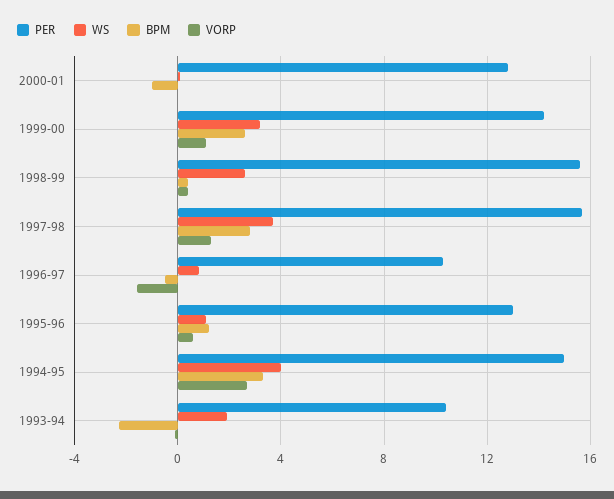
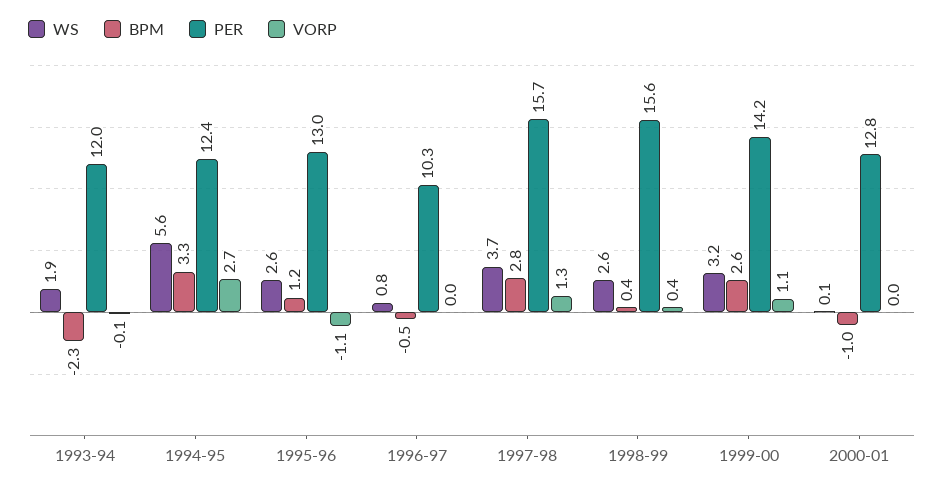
  {
    "PER": {
      "2000-01": 12.8,
      "1999-00": 14.2,
      "1998-99": 15.6,
      "1997-98": 15.7,
      "1996-97": 10.3,
      "1995-96": 13,
-     "1994-95": 15,
+     "1994-95": 12.4,
-     "1993-94": 10.5
+     "1993-94": 12
    },
    "WS": {
      "2000-01": 0.1,
      "1999-00": 3.2,
      "1998-99": 2.6,
      "1997-98": 3.7,
      "1996-97": 0.8,
-     "1995-96": 1,
+     "1995-96": 2.6,
-     "1994-95": 4,
+     "1994-95": 5.6,
      "1993-94": 1.9
    },
    "BPM": {
      "2000-01": -1,
      "1999-00": 2.6,
      "1998-99": 0.4,
      "1997-98": 2.8,
      "1996-97": -0.5,
      "1995-96": 1.2,
      "1994-95": 3.3,
      "1993-94": -2.3
    },
    "VORP": {
      "2000-01": 0,
      "1999-00": 1.1,
      "1998-99": 0.4,
      "1997-98": 1.3,
-     "1996-97": -1.5,
+     "1996-97": 0,
-     "1995-96": 0.5,
+     "1995-96": -1.1,
      "1994-95": 2.7,
      "1993-94": -0.1
    }
  }

